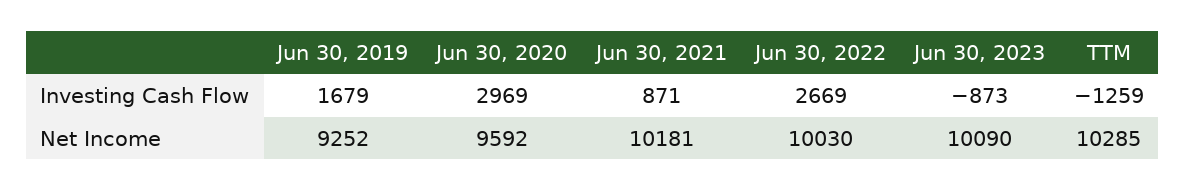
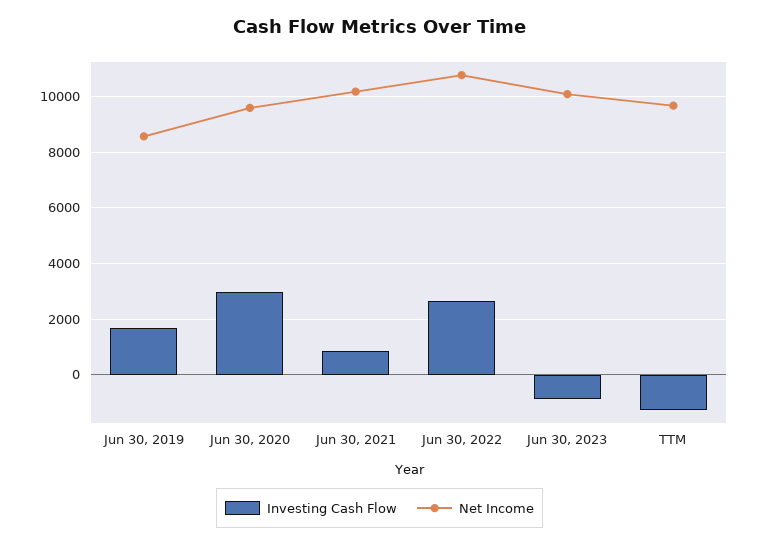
  {
    "Investing Cash Flow": {
      "Jun 30, 2019": 1679,
      "Jun 30, 2020": 2969,
      "Jun 30, 2021": 871,
      "Jun 30, 2022": 2669,
      "Jun 30, 2023": -873,
      "TTM": -1259
    },
    "Net Income": {
-     "Jun 30, 2019": 9252,
+     "Jun 30, 2019": 8500,
      "Jun 30, 2020": 9592,
      "Jun 30, 2021": 10181,
-     "Jun 30, 2022": 10030,
+     "Jun 30, 2022": 10750,
      "Jun 30, 2023": 10090,
-     "TTM": 10285
+     "TTM": 9750
    }
  }

